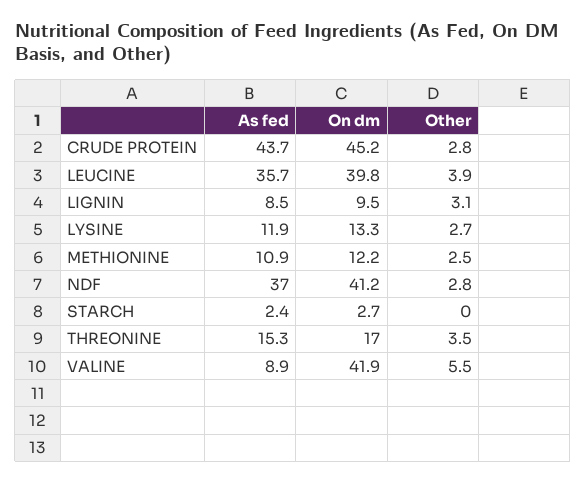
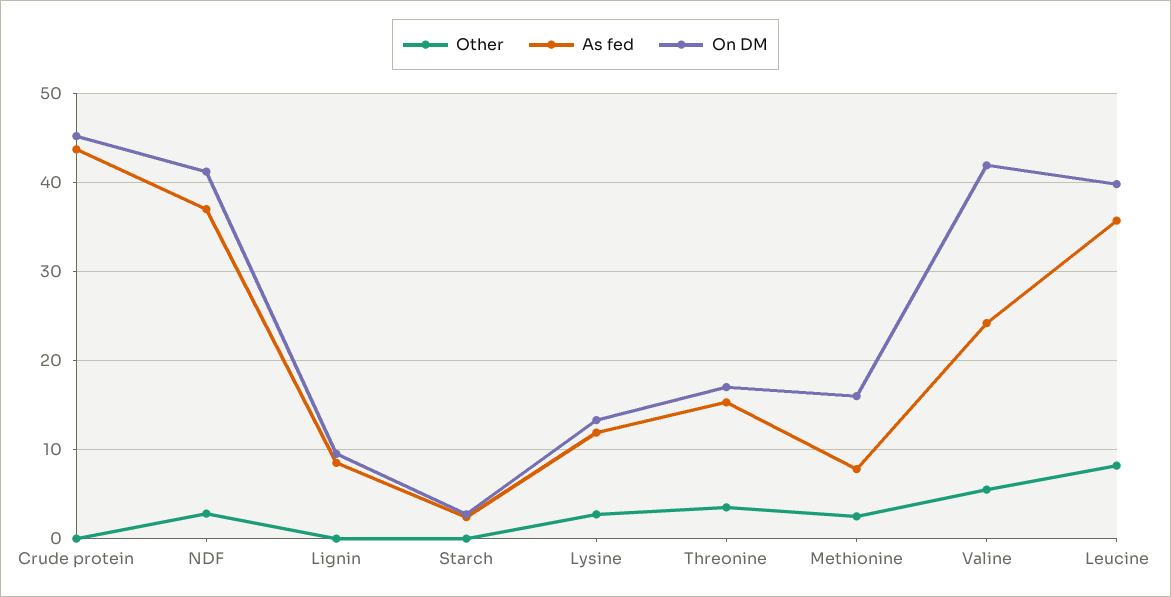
  {
    "As fed": {
      "CRUDE PROTEIN": 43.7,
      "LEUCINE": 35.7,
      "LIGNIN": 8.5,
      "LYSINE": 11.9,
-     "METHIONINE": 10.9,
+     "METHIONINE": 8,
      "NDF": 37,
      "STARCH": 2.4,
      "THREONINE": 15.3,
-     "VALINE": 8.9
+     "VALINE": 24
    },
    "On dm": {
      "CRUDE PROTEIN": 45.2,
      "LEUCINE": 39.8,
      "LIGNIN": 9.5,
      "LYSINE": 13.3,
-     "METHIONINE": 12.2,
+     "METHIONINE": 16,
      "NDF": 41.2,
      "STARCH": 2.7,
      "THREONINE": 17,
      "VALINE": 41.9
    },
    "Other": {
-     "CRUDE PROTEIN": 2.8,
+     "CRUDE PROTEIN": 0,
-     "LEUCINE": 3.9,
+     "LEUCINE": 8,
-     "LIGNIN": 3.1,
+     "LIGNIN": 0,
      "LYSINE": 2.7,
      "METHIONINE": 2.5,
      "NDF": 2.8,
      "STARCH": 0,
      "THREONINE": 3.5,
      "VALINE": 5.5
    }
  }

